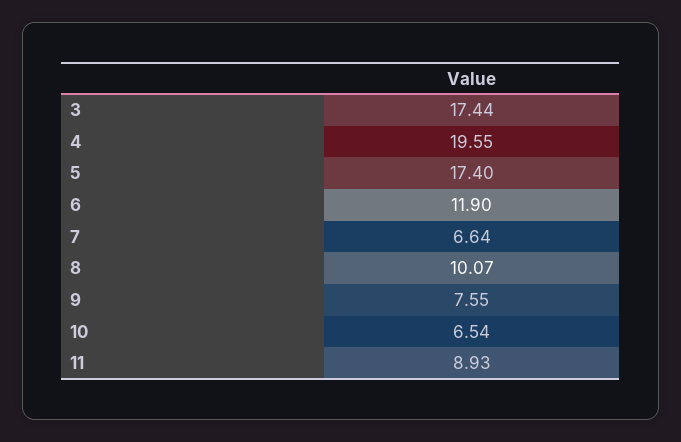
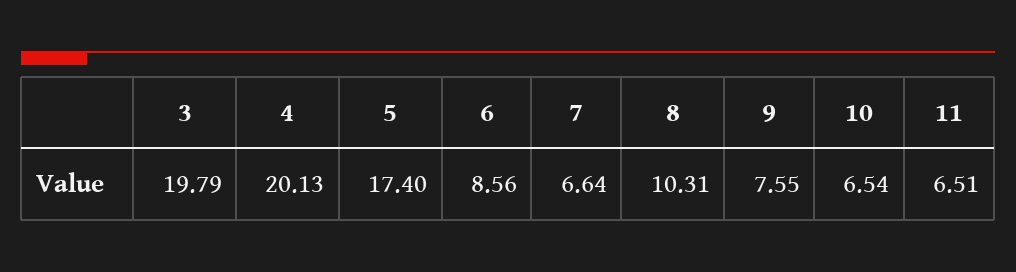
  {
-   "3": 17.44,
+   "3": 19.79,
-   "4": 19.55,
+   "4": 20.13,
    "5": 17.4,
-   "6": 11.9,
+   "6": 8.56,
    "7": 6.64,
-   "8": 10.07,
+   "8": 10.31,
    "9": 7.55,
    "10": 6.54,
-   "11": 8.93
+   "11": 6.51
  }

